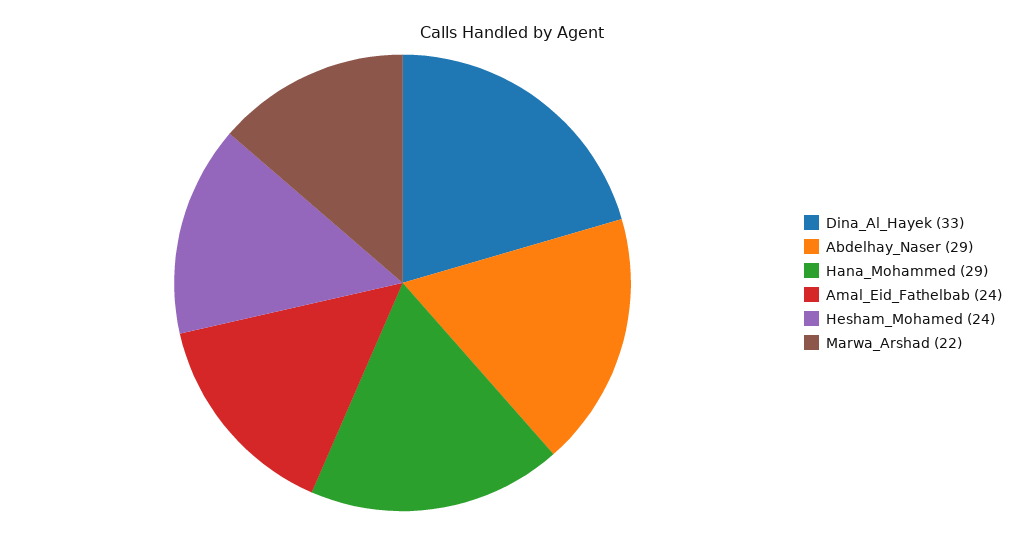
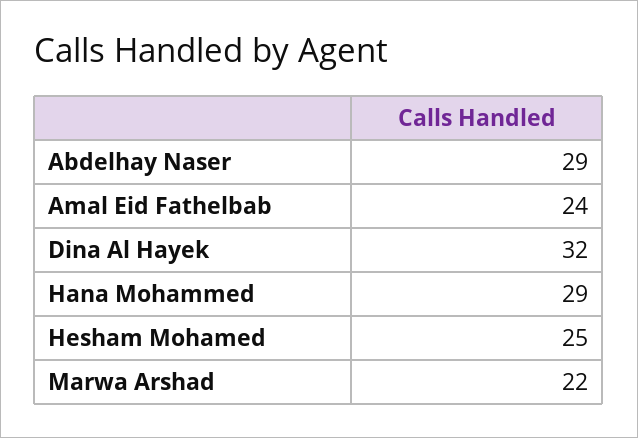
  {
-   "Dina_Al_Hayek": 33,
+   "Dina_Al_Hayek": 32,
    "Abdelhay_Naser": 29,
    "Hana_Mohammed": 29,
    "Amal_Eid_Fathelbab": 24,
-   "Hesham_Mohamed": 24,
+   "Hesham_Mohamed": 25,
    "Marwa_Arshad": 22
  }

